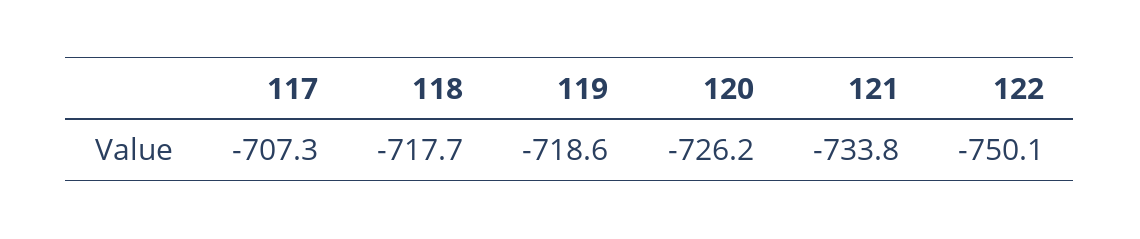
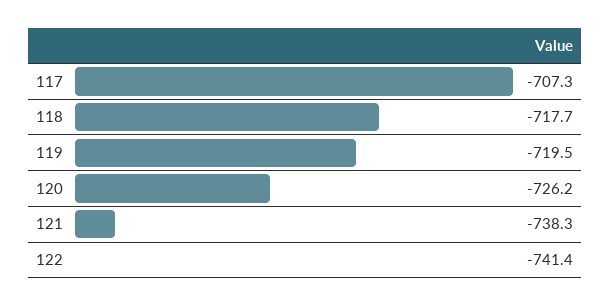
  {
    "117": -707.3,
    "118": -717.7,
-   "119": -718.6,
+   "119": -719.5,
    "120": -726.2,
-   "121": -733.8,
+   "121": -738.3,
-   "122": -750.1
+   "122": -741.4
  }

